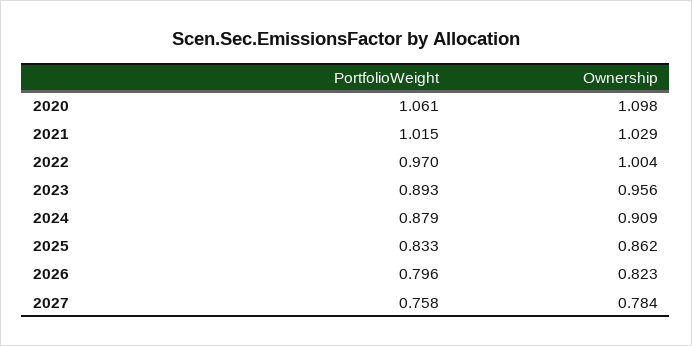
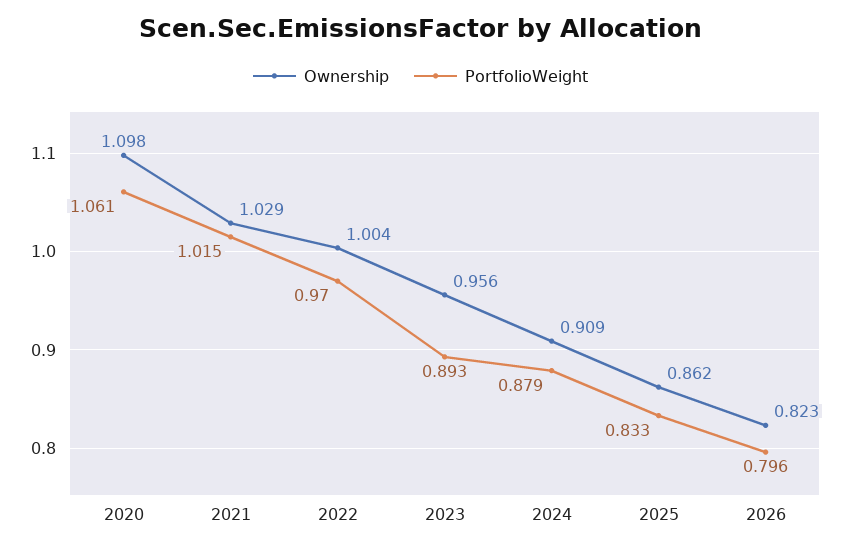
  {
    "PortfolioWeight": {
      "2020": 1.061,
      "2021": 1.015,
      "2022": 0.97,
      "2023": 0.893,
      "2024": 0.879,
      "2025": 0.833,
-     "2026": 0.796,
+     "2026": 0.796
-     "2027": 0.758
    },
    "Ownership": {
      "2020": 1.098,
      "2021": 1.029,
      "2022": 1.004,
      "2023": 0.956,
      "2024": 0.909,
      "2025": 0.862,
-     "2026": 0.823,
+     "2026": 0.823
-     "2027": 0.784
    }
  }

